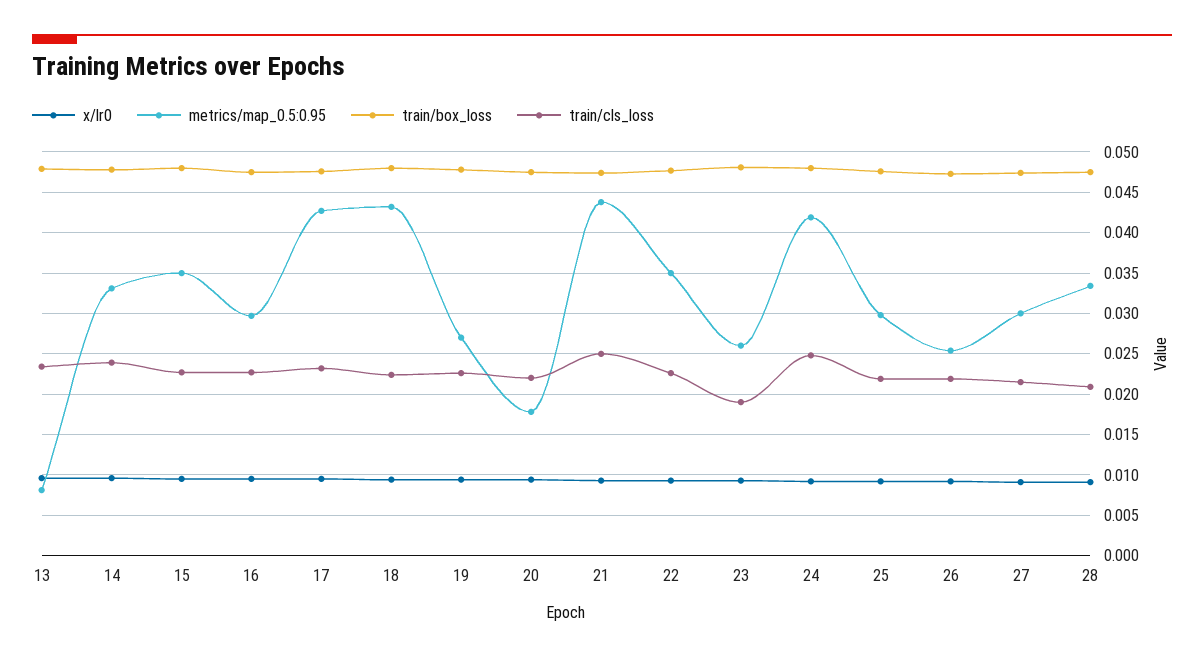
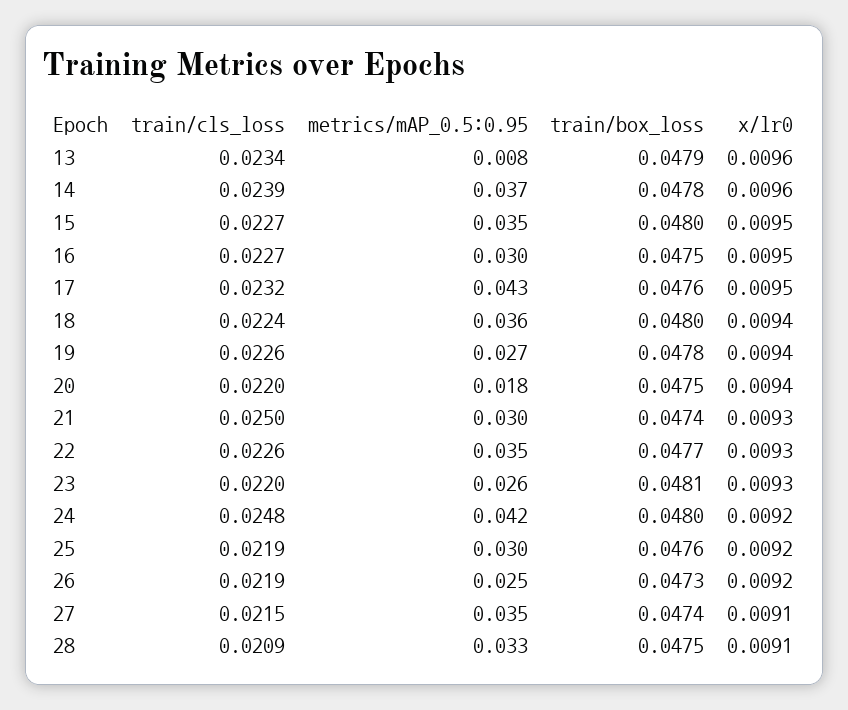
  {
    "x/lr0": {
      "13": 0.0096,
      "14": 0.0096,
      "15": 0.0095,
      "16": 0.0095,
      "17": 0.0095,
      "18": 0.0094,
      "19": 0.0094,
      "20": 0.0094,
      "21": 0.0093,
      "22": 0.0093,
      "23": 0.0093,
      "24": 0.0092,
      "25": 0.0092,
      "26": 0.0092,
      "27": 0.0091,
      "28": 0.0091
    },
    "metrics/map_0.5:0.95": {
      "13": 0.008,
-     "14": 0.033,
+     "14": 0.037,
      "15": 0.035,
      "16": 0.03,
      "17": 0.043,
-     "18": 0.043,
+     "18": 0.036,
      "19": 0.027,
      "20": 0.018,
-     "21": 0.044,
+     "21": 0.03,
      "22": 0.035,
      "23": 0.026,
      "24": 0.042,
      "25": 0.03,
      "26": 0.025,
-     "27": 0.03,
+     "27": 0.035,
      "28": 0.033
    },
    "train/box_loss": {
      "13": 0.0479,
      "14": 0.0478,
      "15": 0.048,
      "16": 0.0475,
      "17": 0.0476,
      "18": 0.048,
      "19": 0.0478,
      "20": 0.0475,
      "21": 0.0474,
      "22": 0.0477,
      "23": 0.0481,
      "24": 0.048,
      "25": 0.0476,
      "26": 0.0473,
      "27": 0.0474,
      "28": 0.0475
    },
    "train/cls_loss": {
      "13": 0.0234,
      "14": 0.0239,
      "15": 0.0227,
      "16": 0.0227,
      "17": 0.0232,
      "18": 0.0224,
      "19": 0.0226,
      "20": 0.022,
      "21": 0.025,
      "22": 0.0226,
-     "23": 0.019,
+     "23": 0.022,
      "24": 0.0248,
      "25": 0.0219,
      "26": 0.0219,
      "27": 0.0215,
      "28": 0.0209
    }
  }

